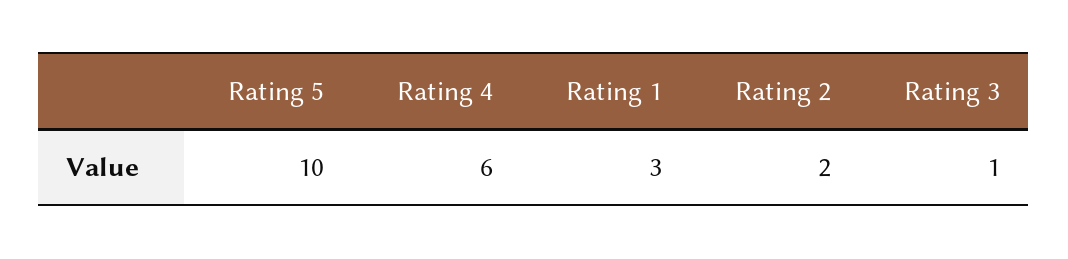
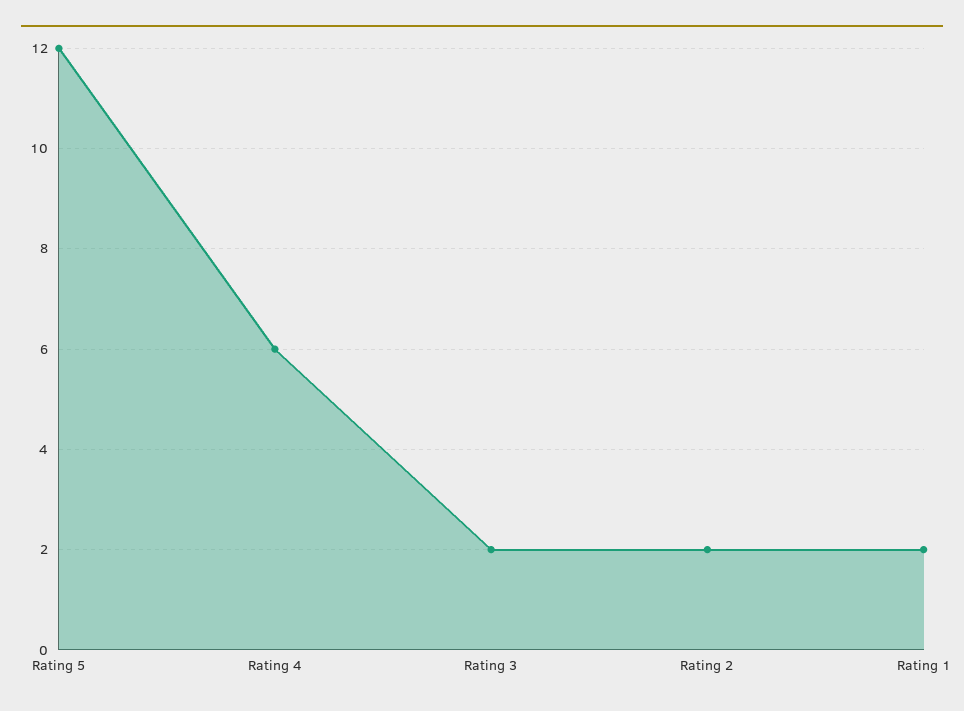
  {
-   "Rating 5": 10,
+   "Rating 5": 12,
    "Rating 4": 6,
-   "Rating 1": 3,
+   "Rating 1": 2,
    "Rating 2": 2,
-   "Rating 3": 1
+   "Rating 3": 2
  }

